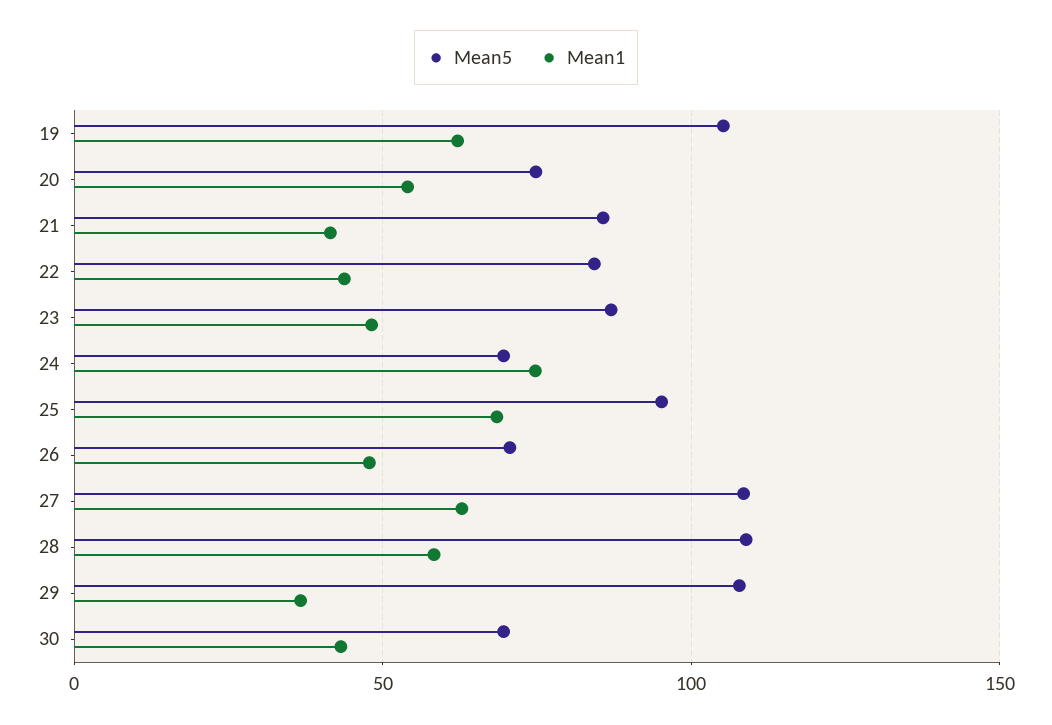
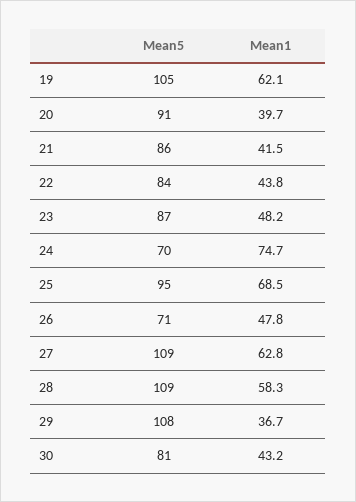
  {
    "Mean5": {
      "19": 105,
-     "20": 75,
+     "20": 91,
      "21": 86,
      "22": 84,
      "23": 87,
      "24": 70,
      "25": 95,
      "26": 71,
      "27": 109,
      "28": 109,
      "29": 108,
-     "30": 70
+     "30": 81
    },
    "Mean1": {
      "19": 62.1,
-     "20": 55,
+     "20": 39.7,
      "21": 41.5,
      "22": 43.8,
      "23": 48.2,
      "24": 74.7,
      "25": 68.5,
      "26": 47.8,
      "27": 62.8,
      "28": 58.3,
      "29": 36.7,
      "30": 43.2
    }
  }

